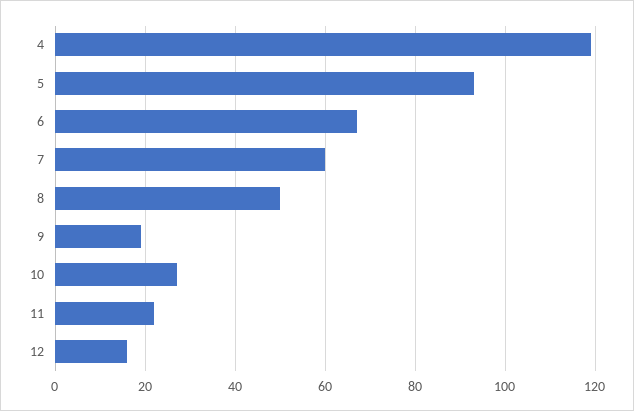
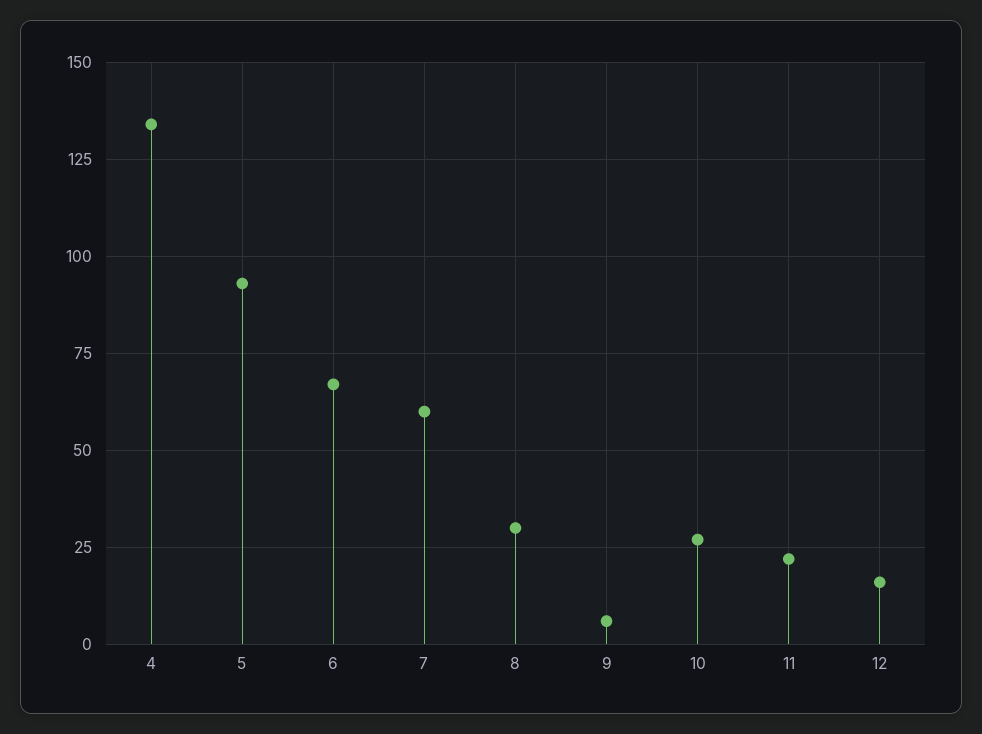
  {
-   "4": 120,
+   "4": 135,
    "5": 95,
    "6": 65,
    "7": 60,
-   "8": 50,
+   "8": 30,
-   "9": 20,
+   "9": 5,
    "10": 25,
    "11": 20,
    "12": 15
  }

